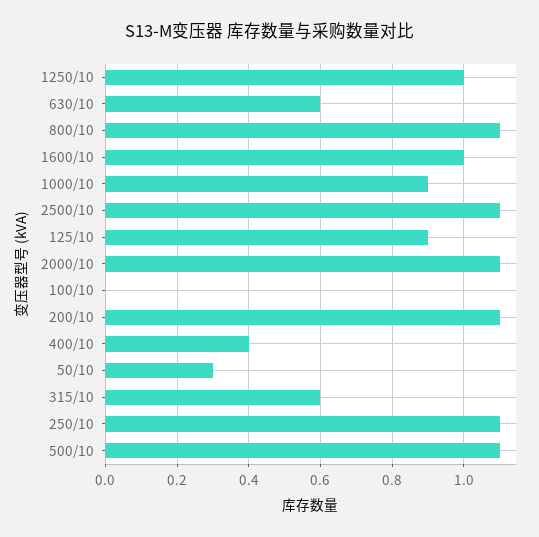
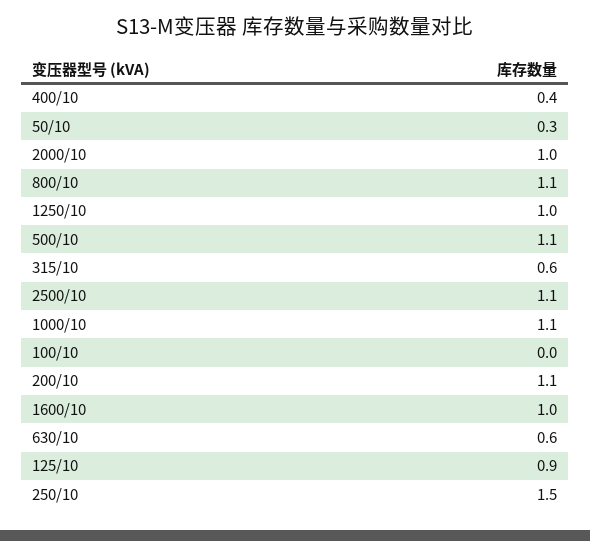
  {
    "1250/10": 1,
    "630/10": 0.6,
    "800/10": 1.1,
    "1600/10": 1,
-   "1000/10": 0.9,
+   "1000/10": 1.1,
    "2500/10": 1.1,
    "125/10": 0.9,
-   "2000/10": 1.1,
+   "2000/10": 1,
    "100/10": 0,
    "200/10": 1.1,
    "400/10": 0.4,
    "50/10": 0.3,
    "315/10": 0.6,
-   "250/10": 1.1,
+   "250/10": 1.5,
    "500/10": 1.1
  }

